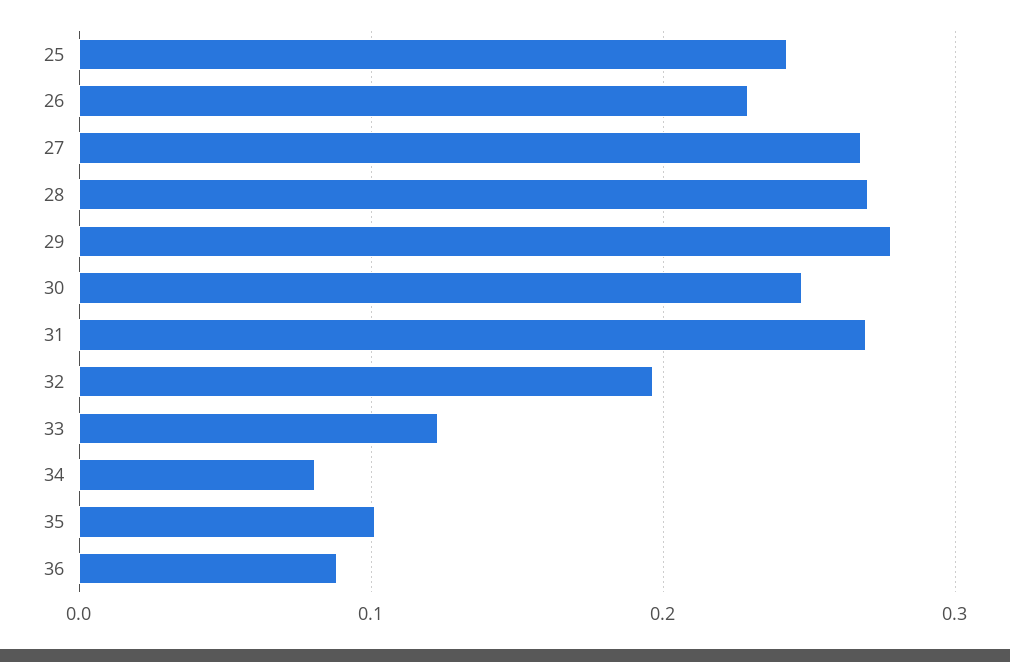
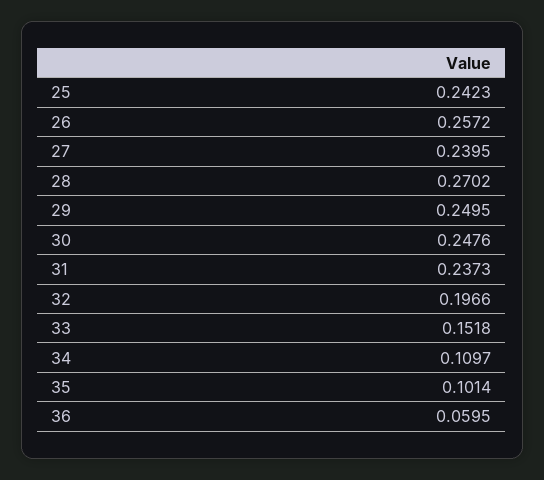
  {
    "25": 0.2423,
-   "26": 0.23,
+   "26": 0.2572,
-   "27": 0.27,
+   "27": 0.2395,
    "28": 0.2702,
-   "29": 0.28,
+   "29": 0.2495,
    "30": 0.2476,
-   "31": 0.27,
+   "31": 0.2373,
    "32": 0.1966,
-   "33": 0.12,
+   "33": 0.1518,
-   "34": 0.08,
+   "34": 0.1097,
    "35": 0.1014,
-   "36": 0.09
+   "36": 0.0595
  }

